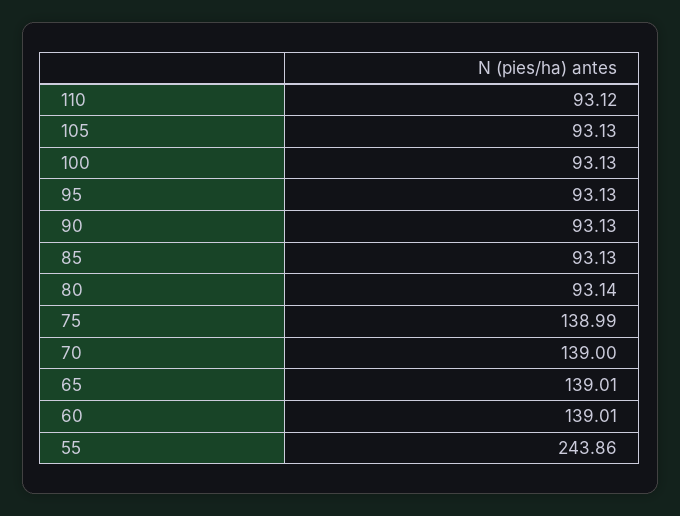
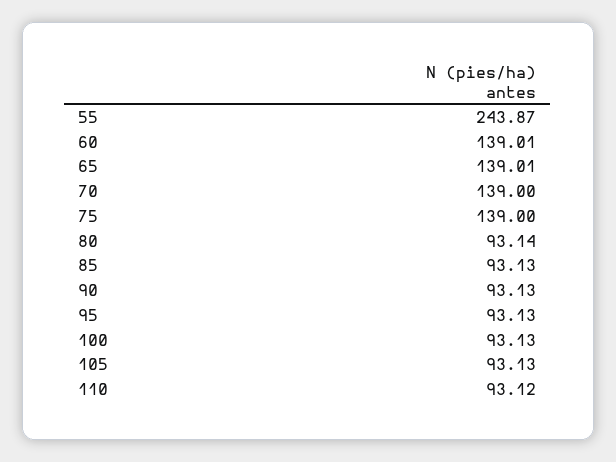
  {
    "110": 93.12,
    "105": 93.13,
    "100": 93.13,
    "95": 93.13,
    "90": 93.13,
    "85": 93.13,
    "80": 93.14,
-   "75": 138.99,
+   "75": 139,
    "70": 139,
    "65": 139.01,
    "60": 139.01,
-   "55": 243.86
+   "55": 243.87
  }

